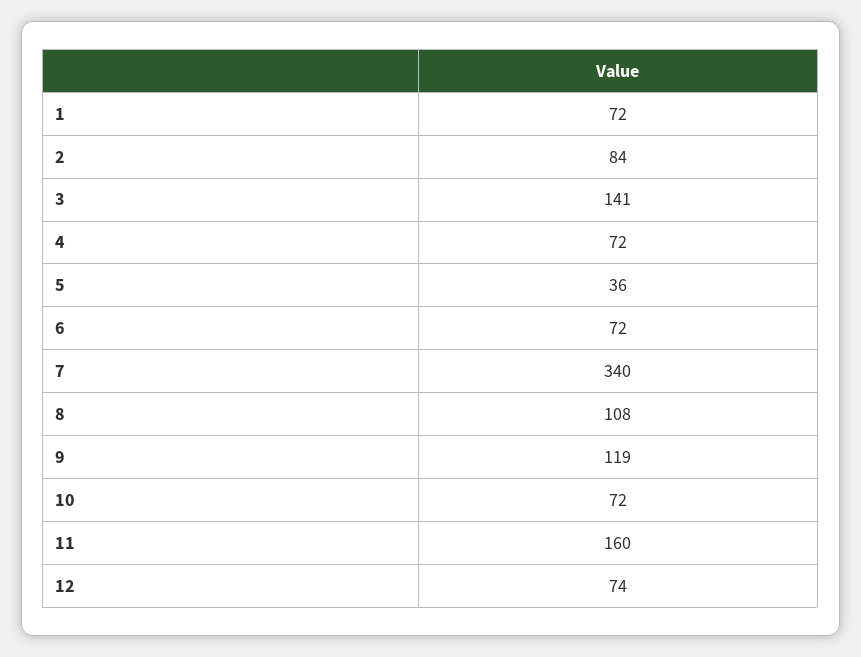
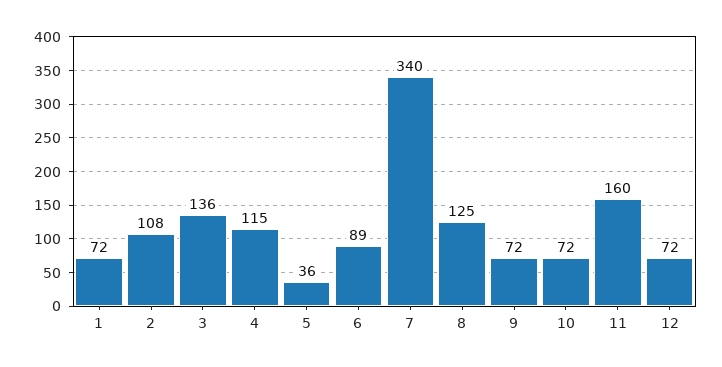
  {
    "1": 72,
-   "2": 84,
+   "2": 108,
-   "3": 141,
+   "3": 136,
-   "4": 72,
+   "4": 115,
    "5": 36,
-   "6": 72,
+   "6": 89,
    "7": 340,
-   "8": 108,
+   "8": 125,
-   "9": 119,
+   "9": 72,
    "10": 72,
    "11": 160,
-   "12": 74
+   "12": 72
  }

